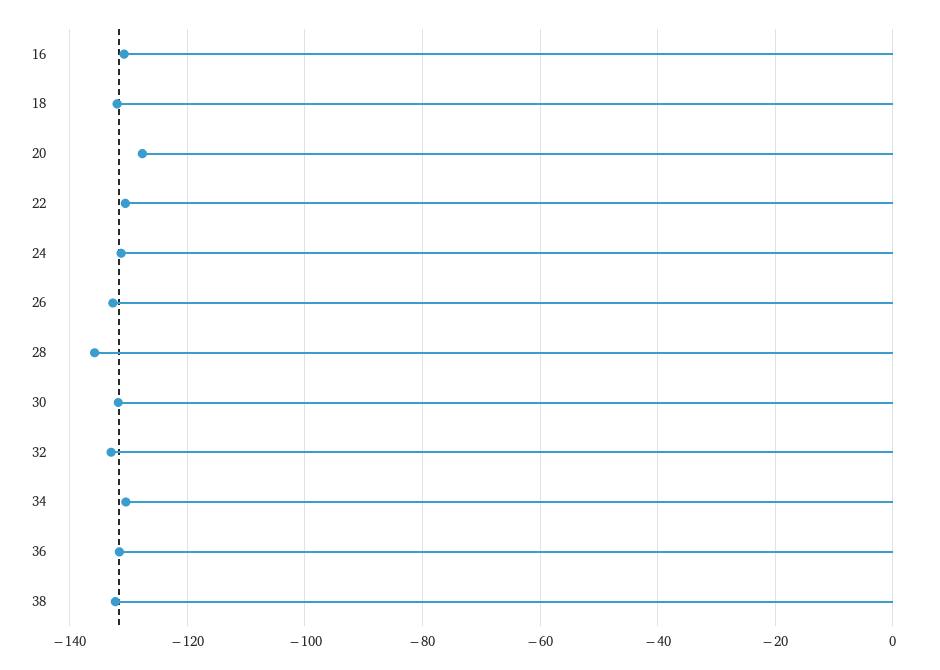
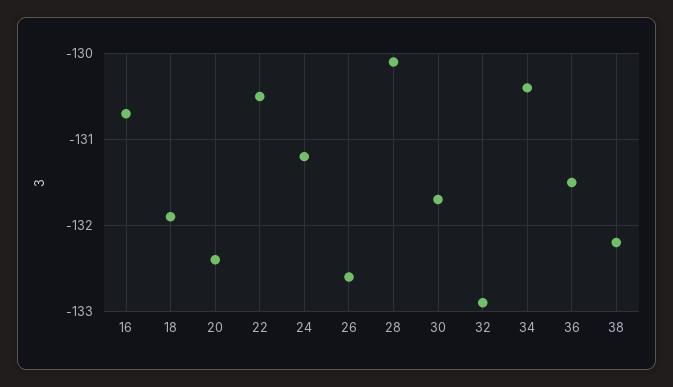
  {
    "16": -130.7,
    "18": -131.9,
-   "20": -128,
+   "20": -132.4,
    "22": -130.5,
    "24": -131.2,
    "26": -132.6,
-   "28": -136,
+   "28": -130.1,
    "30": -131.7,
    "32": -132.9,
    "34": -130.4,
    "36": -131.5,
    "38": -132.2
  }

